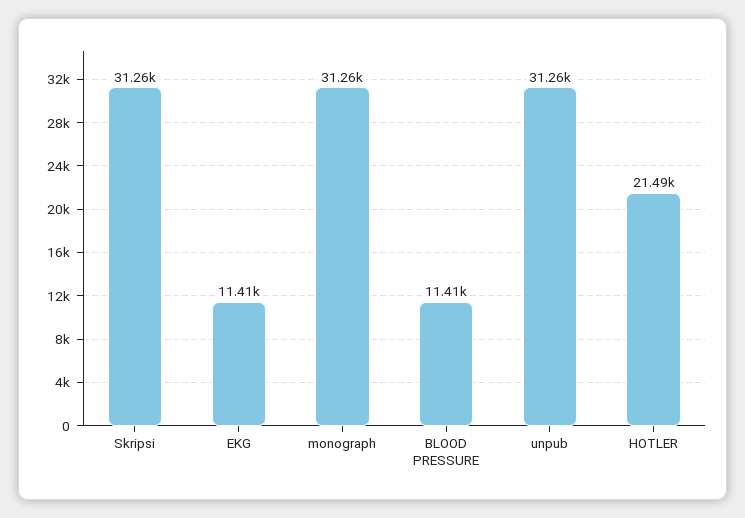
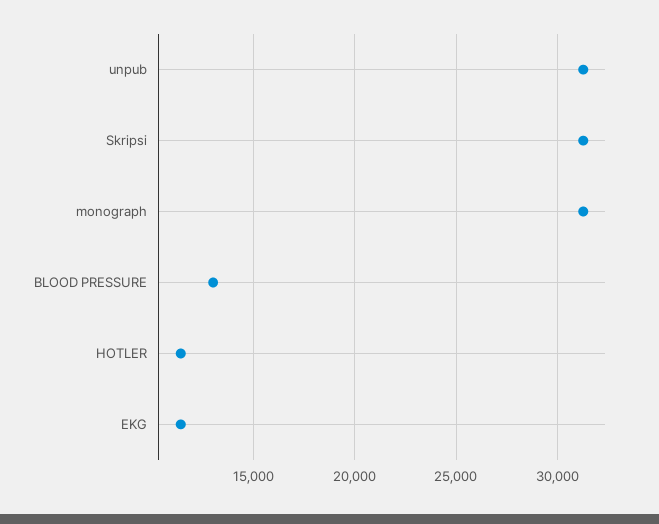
  {
    "Skripsi": 31260,
    "EKG": 11410,
    "monograph": 31260,
-   "BLOOD PRESSURE": 11410,
+   "BLOOD PRESSURE": 13000,
    "unpub": 31260,
-   "HOTLER": 21490
+   "HOTLER": 11500
  }

